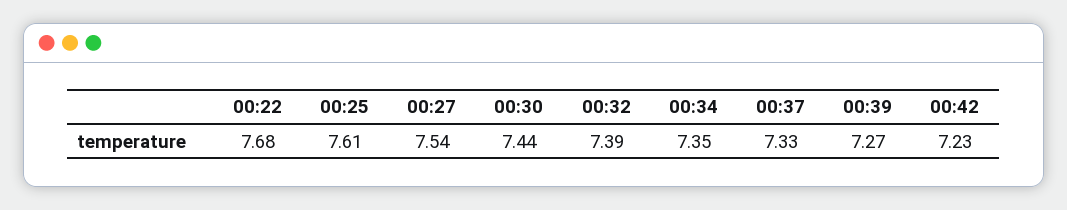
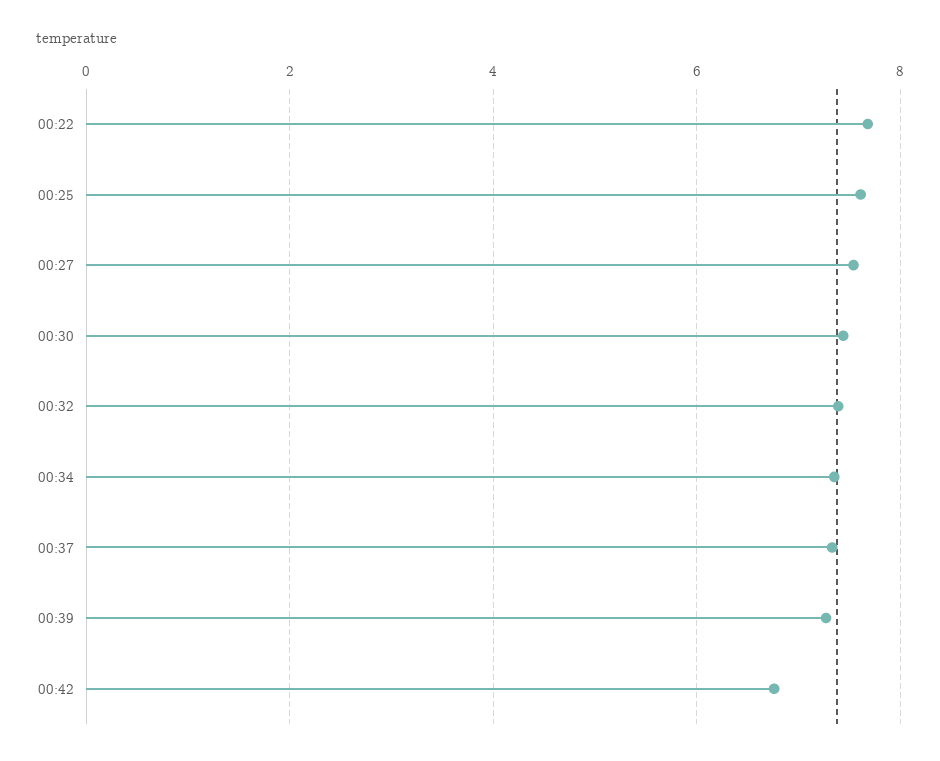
  {
    "00:22": 7.68,
    "00:25": 7.61,
    "00:27": 7.54,
    "00:30": 7.44,
    "00:32": 7.39,
    "00:34": 7.35,
    "00:37": 7.33,
    "00:39": 7.27,
-   "00:42": 7.23
+   "00:42": 6.8
  }

